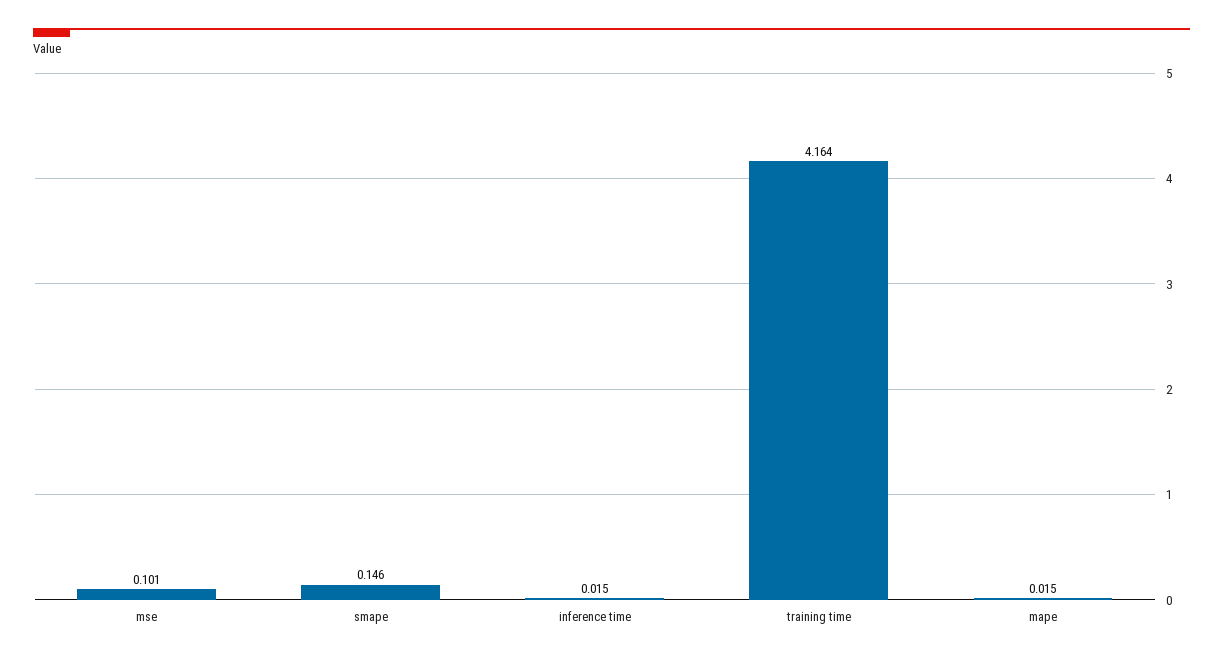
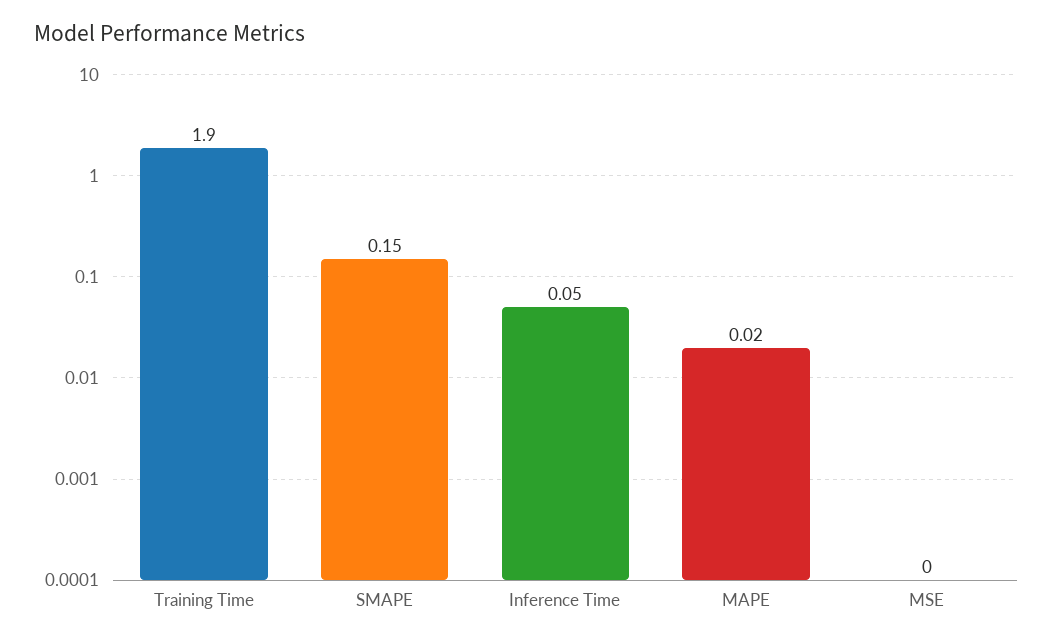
  {
-   "mse": 0.101,
+   "mse": 0,
    "smape": 0.146,
-   "inference time": 0.015,
+   "inference time": 0.05,
-   "training time": 4.164,
+   "training time": 1.9,
    "mape": 0.015
  }

